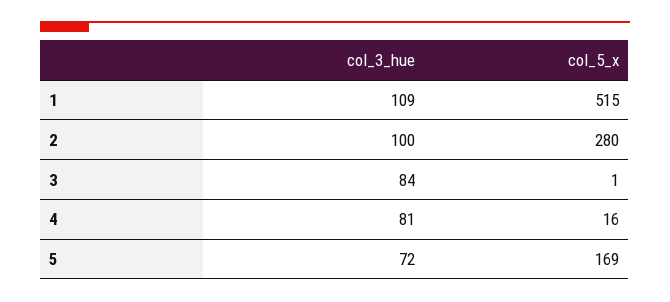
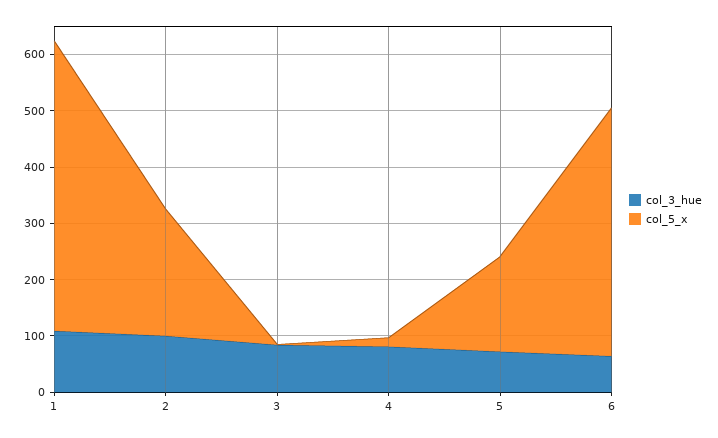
  {
    "col_3_hue": {
      "1": 109,
      "2": 100,
      "3": 84,
      "4": 81,
-     "5": 72
+     "5": 72,
+     "6": 60
    },
    "col_5_x": {
      "1": 515,
-     "2": 280,
+     "2": 220,
      "3": 1,
      "4": 16,
-     "5": 169
+     "5": 169,
+     "6": 440
    }
  }

